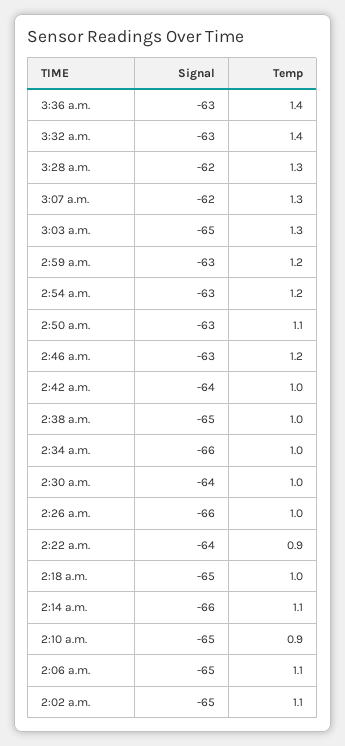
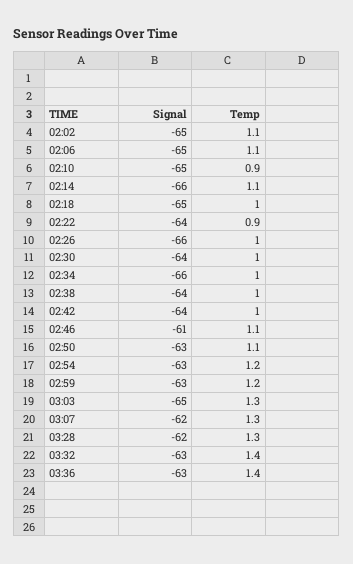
  {
    "Signal": {
      "3:36 a.m.": -63,
      "3:32 a.m.": -63,
      "3:28 a.m.": -62,
      "3:07 a.m.": -62,
      "3:03 a.m.": -65,
      "2:59 a.m.": -63,
      "2:54 a.m.": -63,
      "2:50 a.m.": -63,
-     "2:46 a.m.": -63,
+     "2:46 a.m.": -61,
      "2:42 a.m.": -64,
-     "2:38 a.m.": -65,
+     "2:38 a.m.": -64,
      "2:34 a.m.": -66,
      "2:30 a.m.": -64,
      "2:26 a.m.": -66,
      "2:22 a.m.": -64,
      "2:18 a.m.": -65,
      "2:14 a.m.": -66,
      "2:10 a.m.": -65,
      "2:06 a.m.": -65,
      "2:02 a.m.": -65
    },
    "Temp": {
      "3:36 a.m.": 1.4,
      "3:32 a.m.": 1.4,
      "3:28 a.m.": 1.3,
      "3:07 a.m.": 1.3,
      "3:03 a.m.": 1.3,
      "2:59 a.m.": 1.2,
      "2:54 a.m.": 1.2,
      "2:50 a.m.": 1.1,
-     "2:46 a.m.": 1.2,
+     "2:46 a.m.": 1.1,
      "2:42 a.m.": 1,
      "2:38 a.m.": 1,
      "2:34 a.m.": 1,
      "2:30 a.m.": 1,
      "2:26 a.m.": 1,
      "2:22 a.m.": 0.9,
      "2:18 a.m.": 1,
      "2:14 a.m.": 1.1,
      "2:10 a.m.": 0.9,
      "2:06 a.m.": 1.1,
      "2:02 a.m.": 1.1
    }
  }

